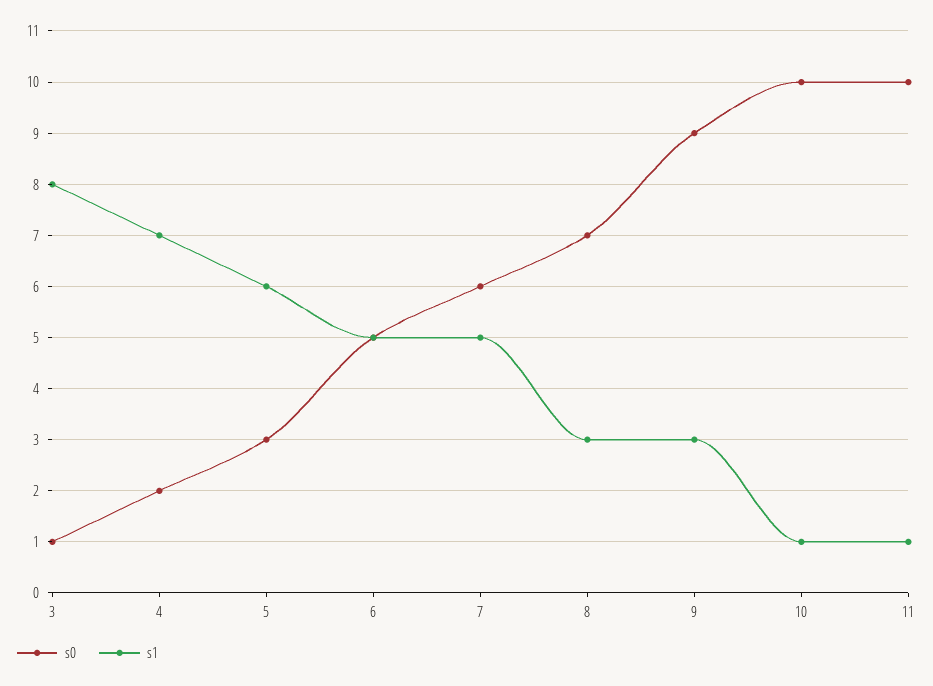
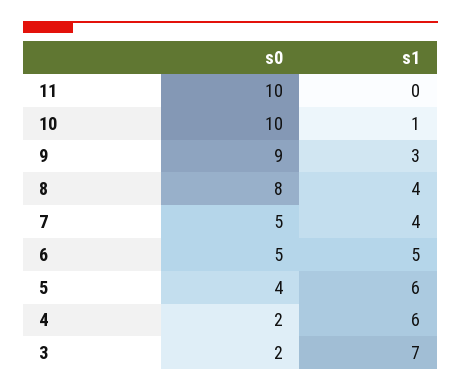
  {
    "s0": {
-     "3": 1,
+     "3": 2,
      "4": 2,
-     "5": 3,
+     "5": 4,
      "6": 5,
-     "7": 6,
+     "7": 5,
-     "8": 7,
+     "8": 8,
      "9": 9,
      "10": 10,
      "11": 10
    },
    "s1": {
-     "3": 8,
+     "3": 7,
-     "4": 7,
+     "4": 6,
      "5": 6,
      "6": 5,
-     "7": 5,
+     "7": 4,
-     "8": 3,
+     "8": 4,
      "9": 3,
      "10": 1,
-     "11": 1
+     "11": 0
    }
  }

